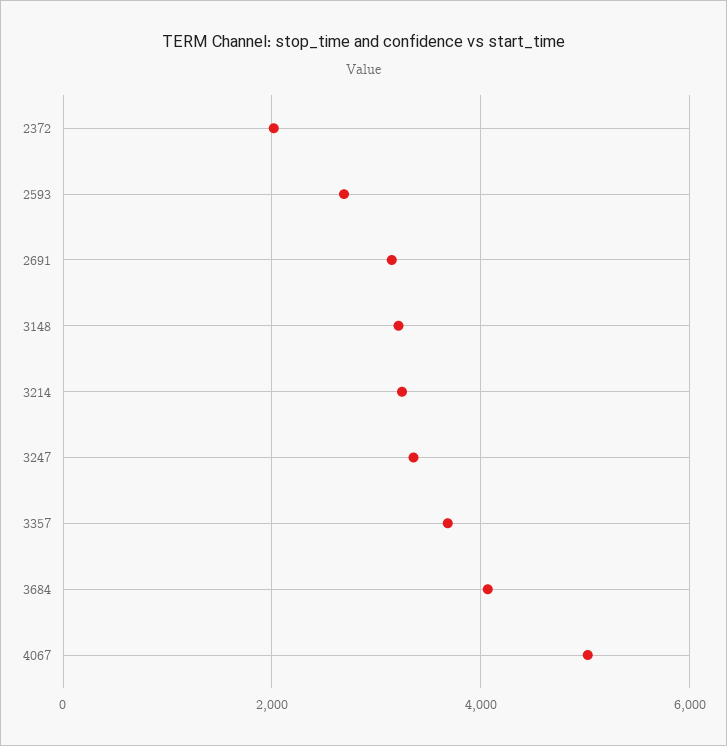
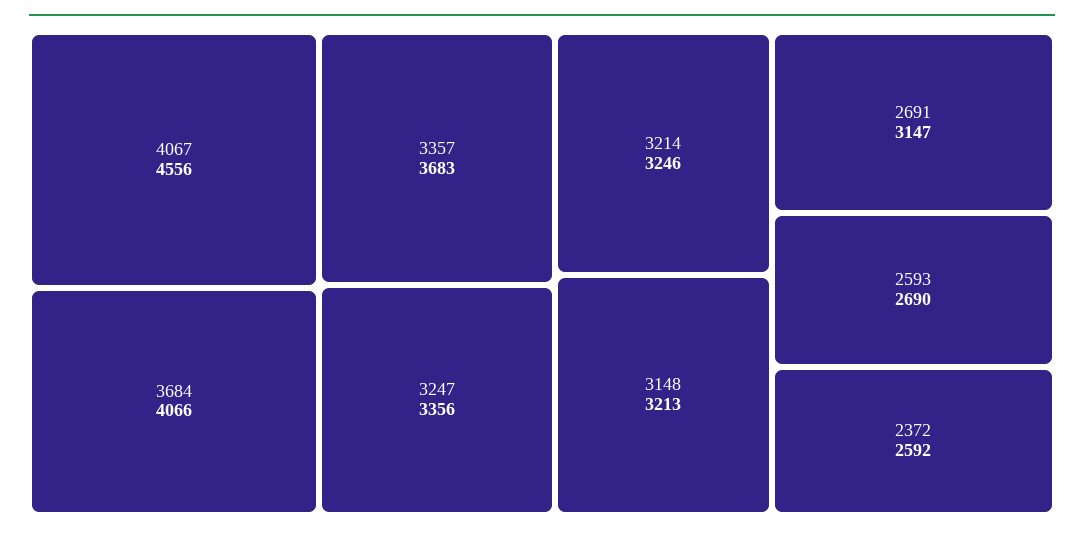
  {
-   "2372": 2000,
+   "2372": 2592,
    "2593": 2690,
    "2691": 3147,
    "3148": 3213,
    "3214": 3246,
    "3247": 3356,
    "3357": 3683,
    "3684": 4066,
-   "4067": 5000
+   "4067": 4556
  }

